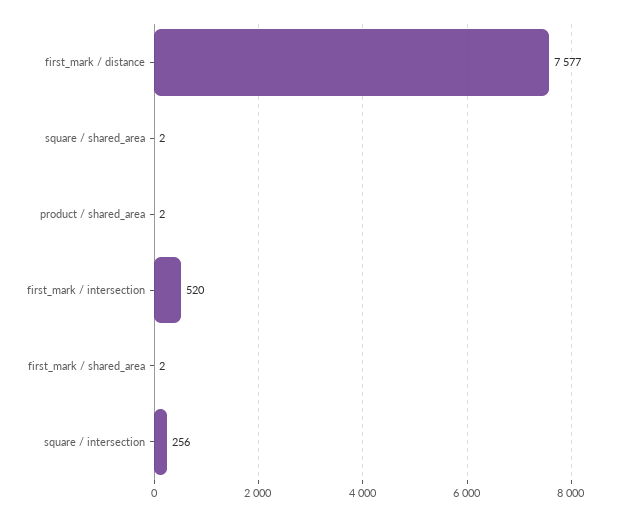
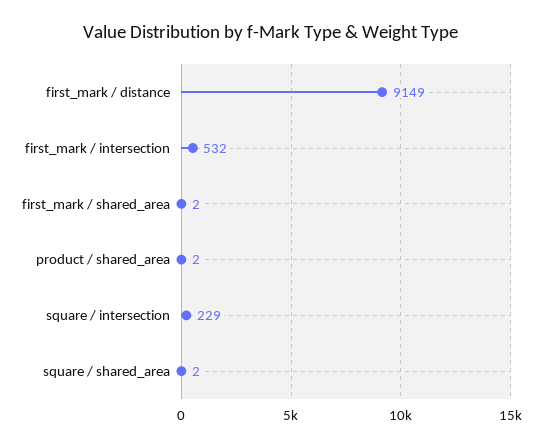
  {
-   "first_mark / distance": 7577,
+   "first_mark / distance": 9149,
    "square / shared_area": 2,
    "product / shared_area": 2,
-   "first_mark / intersection": 520,
+   "first_mark / intersection": 532,
    "first_mark / shared_area": 2,
-   "square / intersection": 256
+   "square / intersection": 229
  }

